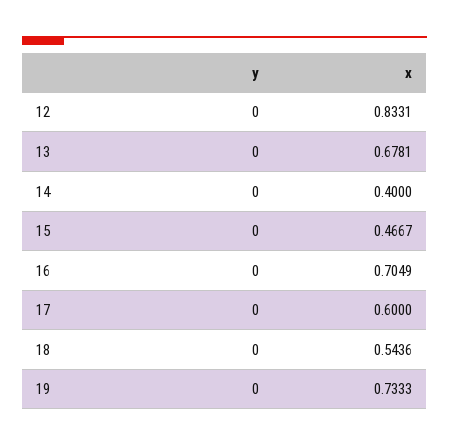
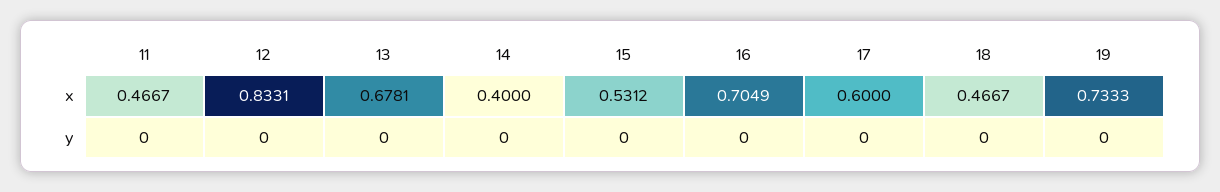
  {
    "y": {
      "12": 0,
      "13": 0,
      "14": 0,
      "15": 0,
      "16": 0,
      "17": 0,
      "18": 0,
-     "19": 0
+     "19": 0,
+     "11": 0
    },
    "x": {
      "12": 0.8331,
      "13": 0.6781,
      "14": 0.4,
-     "15": 0.4667,
+     "15": 0.5312,
      "16": 0.7049,
      "17": 0.6,
-     "18": 0.5436,
+     "18": 0.4667,
-     "19": 0.7333
+     "19": 0.7333,
+     "11": 0.4667
    }
  }

